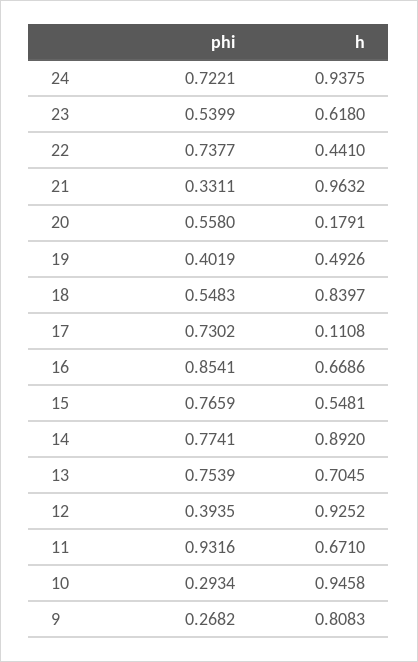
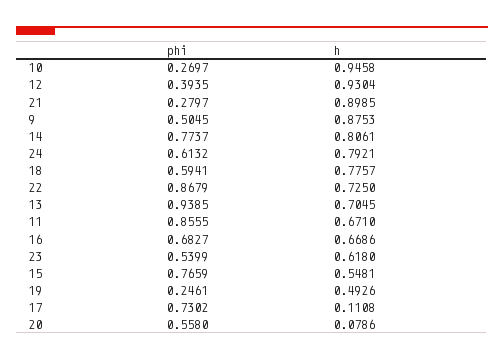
  {
    "phi": {
-     "24": 0.7221,
+     "24": 0.6132,
      "23": 0.5399,
-     "22": 0.7377,
+     "22": 0.8679,
-     "21": 0.3311,
+     "21": 0.2797,
      "20": 0.558,
-     "19": 0.4019,
+     "19": 0.2461,
-     "18": 0.5483,
+     "18": 0.5941,
      "17": 0.7302,
-     "16": 0.8541,
+     "16": 0.6827,
      "15": 0.7659,
-     "14": 0.7741,
+     "14": 0.7737,
-     "13": 0.7539,
+     "13": 0.9385,
      "12": 0.3935,
-     "11": 0.9316,
+     "11": 0.8555,
-     "10": 0.2934,
+     "10": 0.2697,
-     "9": 0.2682
+     "9": 0.5045
    },
    "h": {
-     "24": 0.9375,
+     "24": 0.7921,
      "23": 0.618,
-     "22": 0.441,
+     "22": 0.725,
-     "21": 0.9632,
+     "21": 0.8985,
-     "20": 0.1791,
+     "20": 0.0786,
      "19": 0.4926,
-     "18": 0.8397,
+     "18": 0.7757,
      "17": 0.1108,
      "16": 0.6686,
      "15": 0.5481,
-     "14": 0.892,
+     "14": 0.8061,
      "13": 0.7045,
-     "12": 0.9252,
+     "12": 0.9304,
      "11": 0.671,
      "10": 0.9458,
-     "9": 0.8083
+     "9": 0.8753
    }
  }

